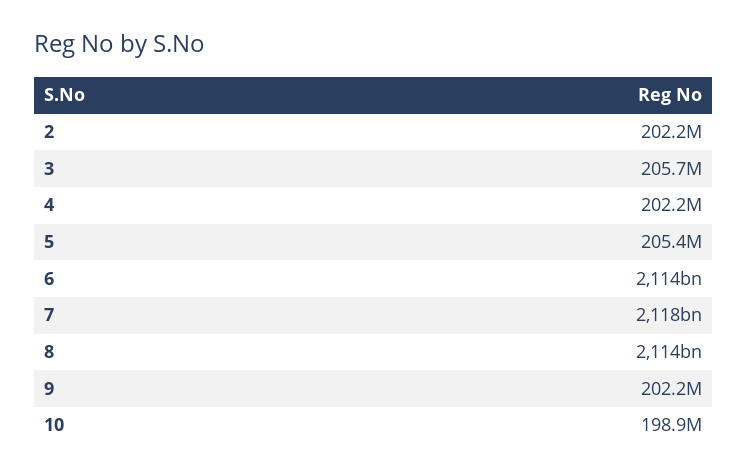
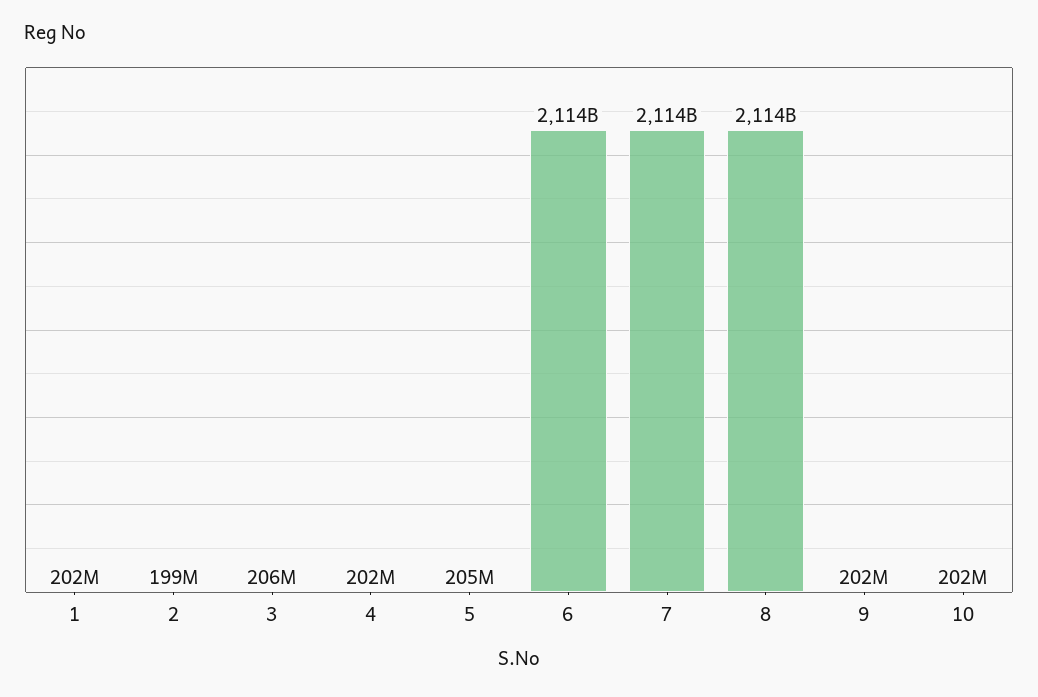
  {
-   "2": 202200000,
+   "2": 199000000,
    "3": 205700000,
    "4": 202200000,
    "5": 205400000,
    "6": 2114000000000,
-   "7": 2118000000000,
+   "7": 2114000000000,
    "8": 2114000000000,
    "9": 202200000,
-   "10": 198900000
+   "10": 202000000,
+   "1": 202000000
  }

